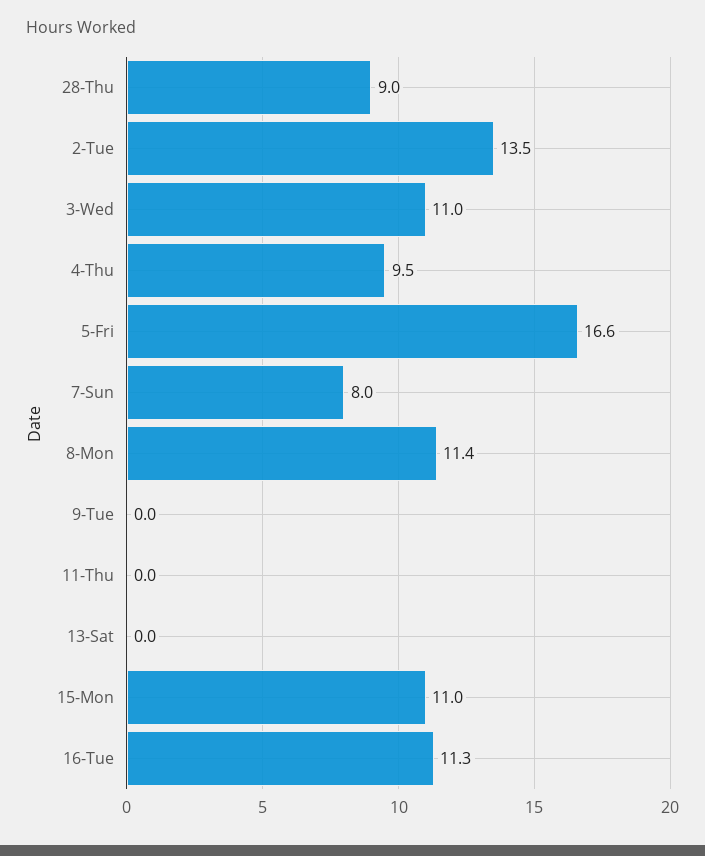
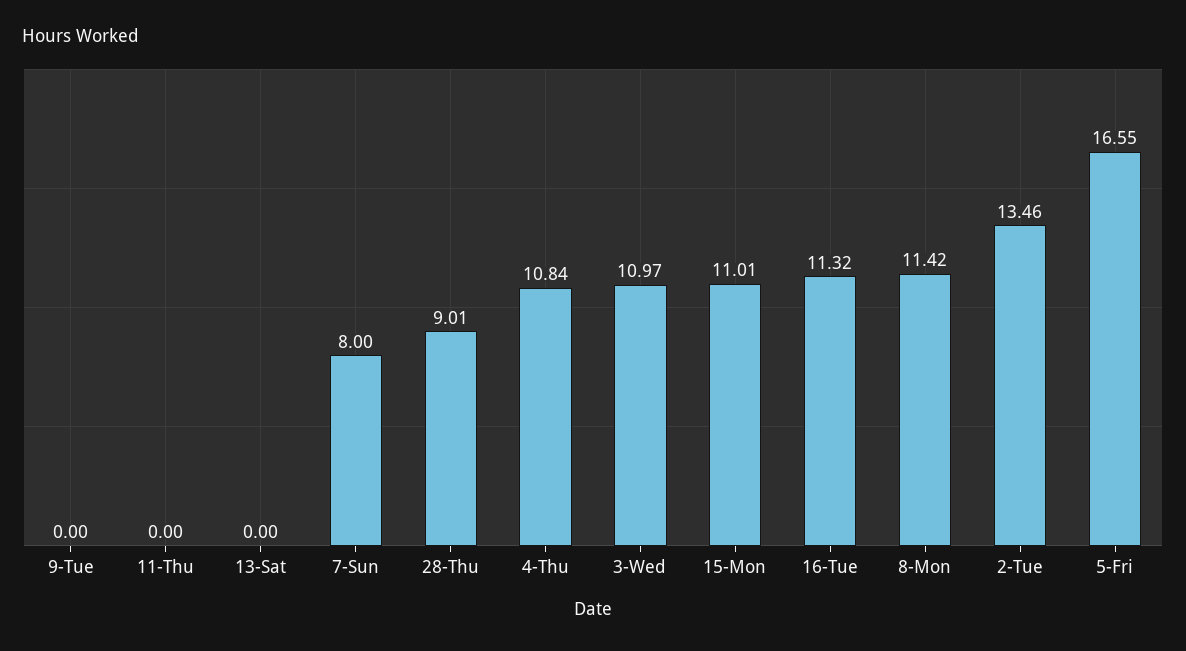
  {
    "28-Thu": 9.01,
    "2-Tue": 13.46,
    "3-Wed": 10.97,
-   "4-Thu": 9.5,
+   "4-Thu": 10.84,
    "5-Fri": 16.55,
    "7-Sun": 8,
    "8-Mon": 11.42,
    "9-Tue": 0,
    "11-Thu": 0,
    "13-Sat": 0,
    "15-Mon": 11.01,
    "16-Tue": 11.32
  }

